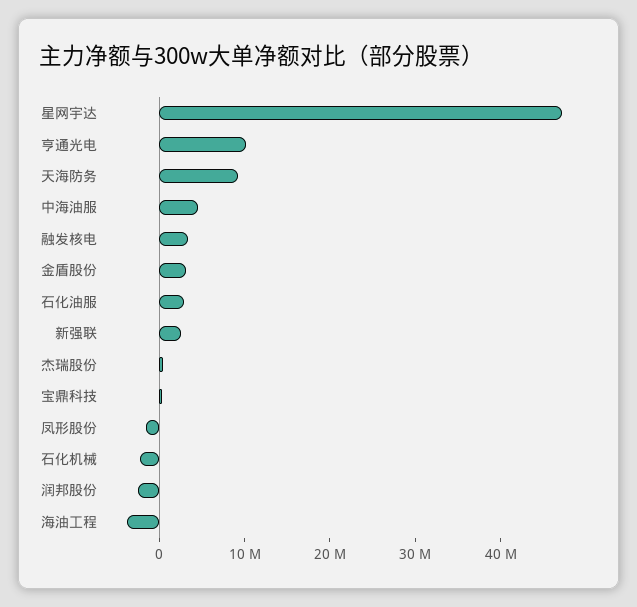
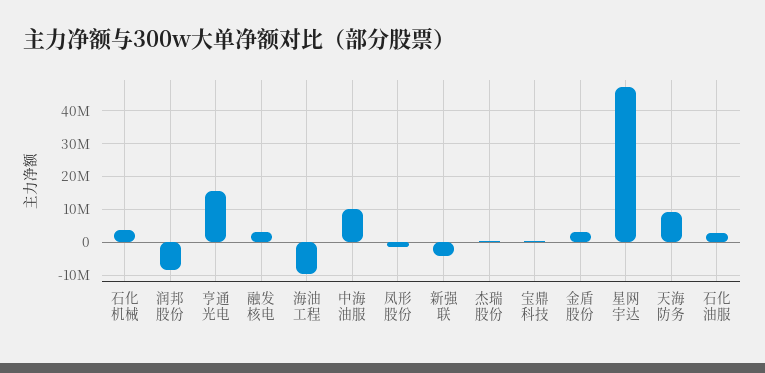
  {
    "星网宇达": 48000000,
-   "亨通光电": 10000000,
+   "亨通光电": 16000000,
    "天海防务": 10000000,
-   "中海油服": 4000000,
+   "中海油服": 10000000,
    "融发核电": 4000000,
    "金盾股份": 4000000,
    "石化油服": 2000000,
-   "新强联": 2000000,
+   "新强联": -4000000,
    "杰瑞股份": 0,
    "宝鼎科技": 0,
    "凤形股份": -2000000,
-   "石化机械": -2000000,
+   "石化机械": 4000000,
-   "润邦股份": -2000000,
+   "润邦股份": -8000000,
-   "海油工程": -4000000
+   "海油工程": -10000000
  }

